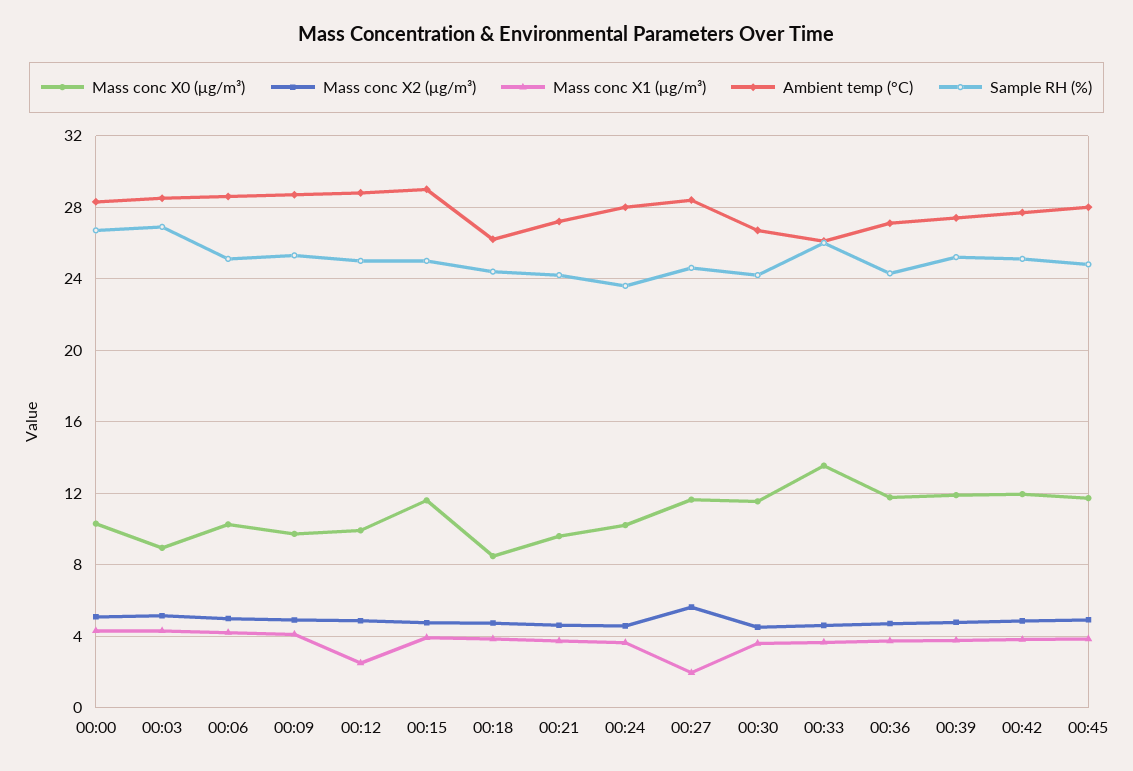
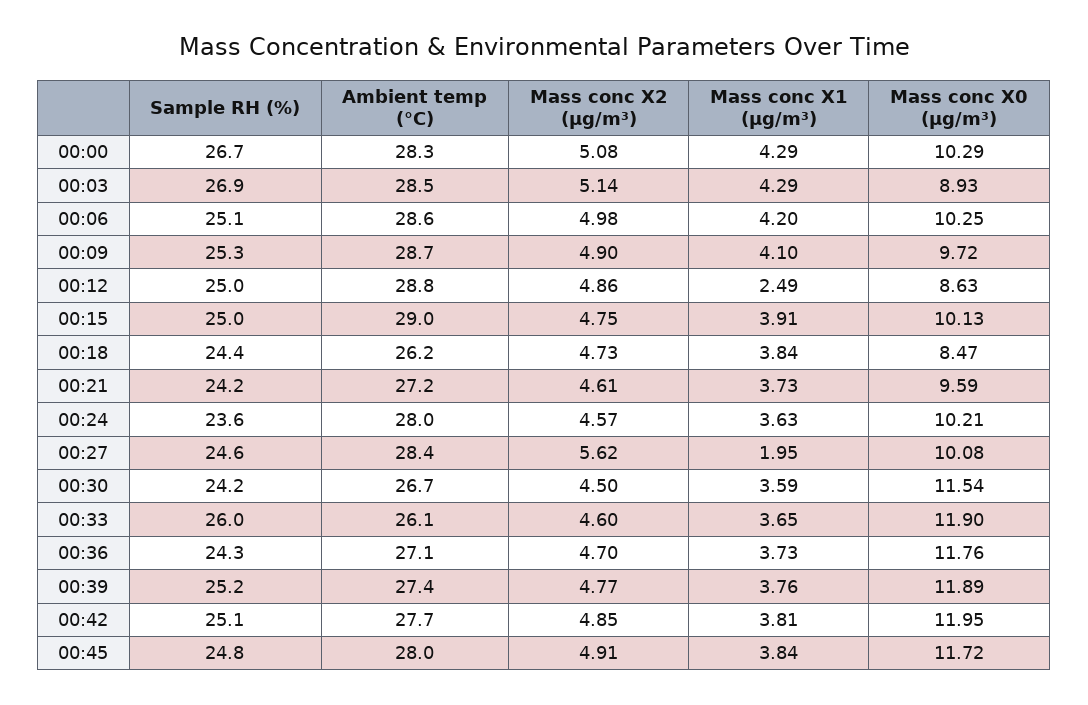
  {
    "Mass conc X0 (μg/m³)": {
      "00:00": 10.29,
      "00:03": 8.93,
      "00:06": 10.25,
      "00:09": 9.72,
-     "00:12": 10,
+     "00:12": 8.63,
-     "00:15": 11.5,
+     "00:15": 10.13,
      "00:18": 8.47,
      "00:21": 9.59,
      "00:24": 10.21,
-     "00:27": 11.5,
+     "00:27": 10.08,
      "00:30": 11.54,
-     "00:33": 13.5,
+     "00:33": 11.9,
      "00:36": 11.76,
      "00:39": 11.89,
      "00:42": 11.95,
      "00:45": 11.72
    },
    "Mass conc X2 (μg/m³)": {
      "00:00": 5.08,
      "00:03": 5.14,
      "00:06": 4.98,
      "00:09": 4.9,
      "00:12": 4.86,
      "00:15": 4.75,
      "00:18": 4.73,
      "00:21": 4.61,
      "00:24": 4.57,
      "00:27": 5.62,
      "00:30": 4.5,
      "00:33": 4.6,
      "00:36": 4.7,
      "00:39": 4.77,
      "00:42": 4.85,
      "00:45": 4.91
    },
    "Mass conc X1 (μg/m³)": {
      "00:00": 4.29,
      "00:03": 4.29,
      "00:06": 4.2,
      "00:09": 4.1,
      "00:12": 2.49,
      "00:15": 3.91,
      "00:18": 3.84,
      "00:21": 3.73,
      "00:24": 3.63,
      "00:27": 1.95,
      "00:30": 3.59,
      "00:33": 3.65,
      "00:36": 3.73,
      "00:39": 3.76,
      "00:42": 3.81,
      "00:45": 3.84
    },
    "Ambient temp (°C)": {
      "00:00": 28.3,
      "00:03": 28.5,
      "00:06": 28.6,
      "00:09": 28.7,
      "00:12": 28.8,
      "00:15": 29,
      "00:18": 26.2,
      "00:21": 27.2,
      "00:24": 28,
      "00:27": 28.4,
      "00:30": 26.7,
      "00:33": 26.1,
      "00:36": 27.1,
      "00:39": 27.4,
      "00:42": 27.7,
      "00:45": 28
    },
    "Sample RH (%)": {
      "00:00": 26.7,
      "00:03": 26.9,
      "00:06": 25.1,
      "00:09": 25.3,
      "00:12": 25,
      "00:15": 25,
      "00:18": 24.4,
      "00:21": 24.2,
      "00:24": 23.6,
      "00:27": 24.6,
      "00:30": 24.2,
      "00:33": 26,
      "00:36": 24.3,
      "00:39": 25.2,
      "00:42": 25.1,
      "00:45": 24.8
    }
  }

